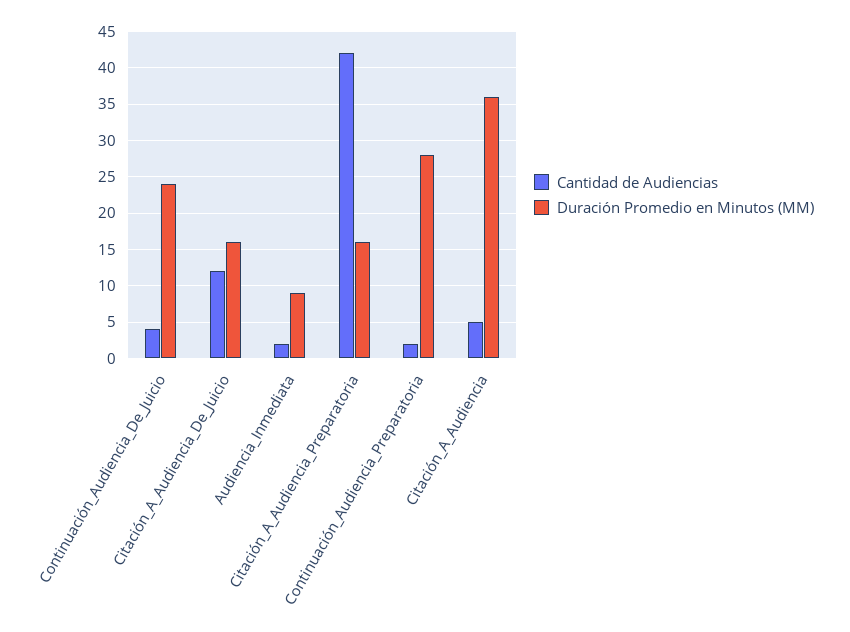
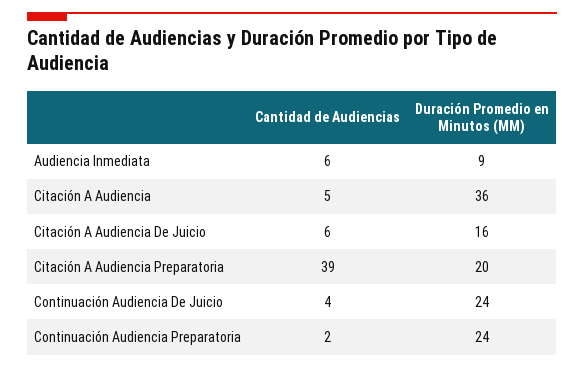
  {
    "Cantidad de Audiencias": {
      "Continuación_Audiencia_De_Juicio": 4,
-     "Citación_A_Audiencia_De_Juicio": 12,
+     "Citación_A_Audiencia_De_Juicio": 6,
-     "Audiencia_Inmediata": 2,
+     "Audiencia_Inmediata": 6,
-     "Citación_A_Audiencia_Preparatoria": 42,
+     "Citación_A_Audiencia_Preparatoria": 39,
      "Continuación_Audiencia_Preparatoria": 2,
      "Citación_A_Audiencia": 5
    },
    "Duración Promedio en Minutos (MM)": {
      "Continuación_Audiencia_De_Juicio": 24,
      "Citación_A_Audiencia_De_Juicio": 16,
      "Audiencia_Inmediata": 9,
-     "Citación_A_Audiencia_Preparatoria": 16,
+     "Citación_A_Audiencia_Preparatoria": 20,
-     "Continuación_Audiencia_Preparatoria": 28,
+     "Continuación_Audiencia_Preparatoria": 24,
      "Citación_A_Audiencia": 36
    }
  }

